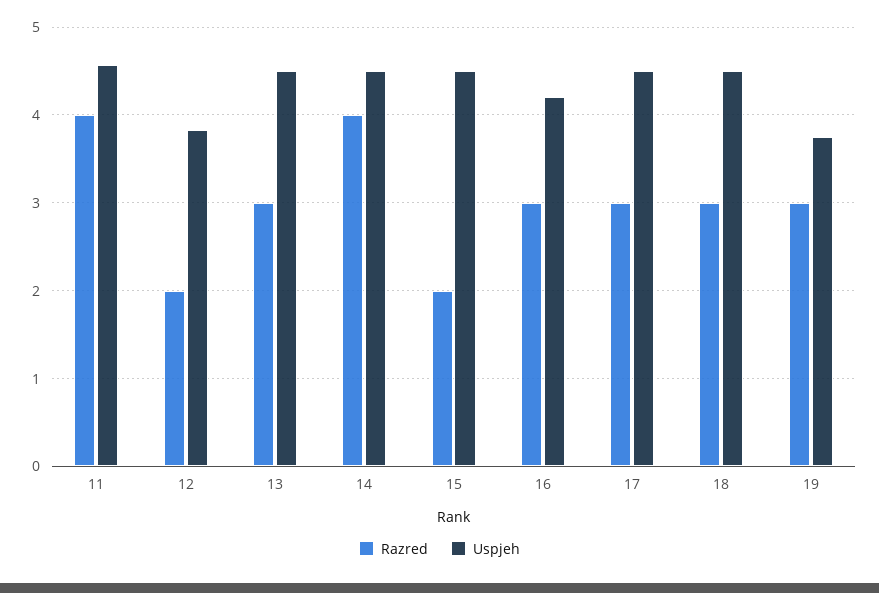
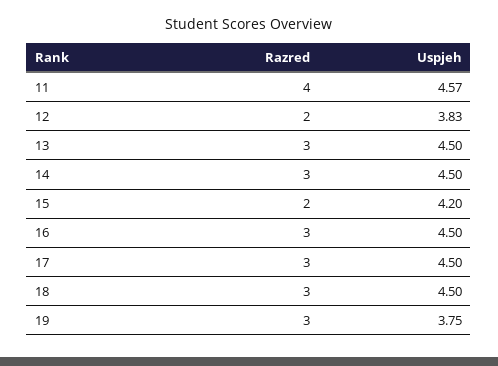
  {
    "Razred": {
      "11": 4,
      "12": 2,
      "13": 3,
-     "14": 4,
+     "14": 3,
      "15": 2,
      "16": 3,
      "17": 3,
      "18": 3,
      "19": 3
    },
    "Uspjeh": {
      "11": 4.57,
      "12": 3.83,
      "13": 4.5,
      "14": 4.5,
-     "15": 4.5,
+     "15": 4.2,
-     "16": 4.2,
+     "16": 4.5,
      "17": 4.5,
      "18": 4.5,
      "19": 3.75
    }
  }

